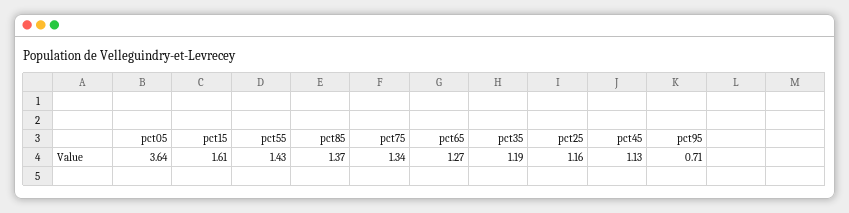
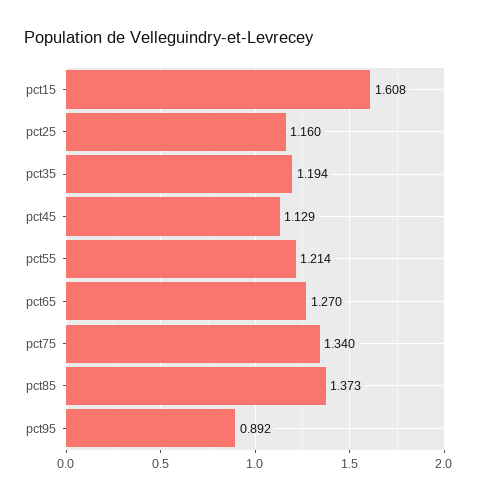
  {
-   "pct05": 3.64,
    "pct15": 1.608,
-   "pct55": 1.43,
+   "pct55": 1.214,
    "pct85": 1.373,
    "pct75": 1.34,
    "pct65": 1.27,
    "pct35": 1.194,
    "pct25": 1.16,
    "pct45": 1.129,
-   "pct95": 0.71
+   "pct95": 0.892
  }

